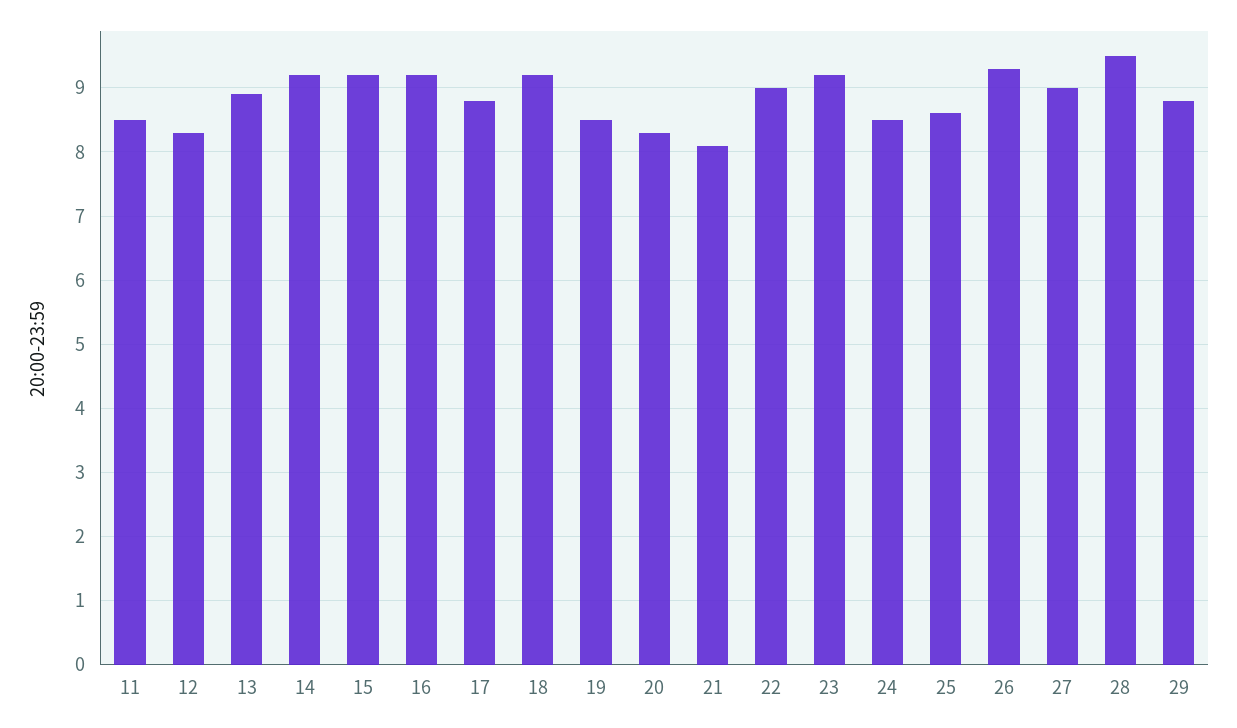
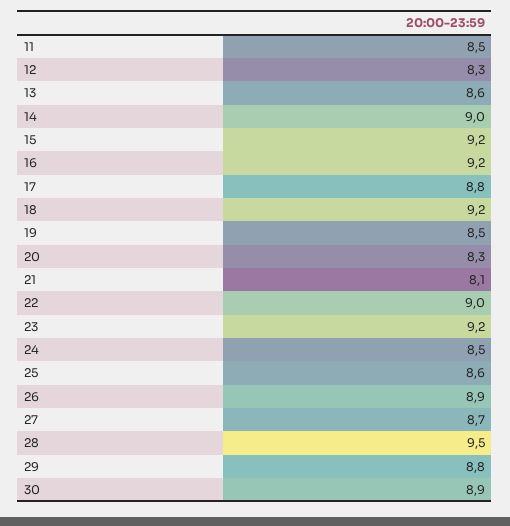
  {
    "11": 8.5,
    "12": 8.3,
-   "13": 8.9,
+   "13": 8.6,
-   "14": 9.2,
+   "14": 9,
    "15": 9.2,
    "16": 9.2,
    "17": 8.8,
    "18": 9.2,
    "19": 8.5,
    "20": 8.3,
    "21": 8.1,
    "22": 9,
    "23": 9.2,
    "24": 8.5,
    "25": 8.6,
-   "26": 9.3,
+   "26": 8.9,
-   "27": 9,
+   "27": 8.7,
    "28": 9.5,
-   "29": 8.8
+   "29": 8.8,
+   "30": 8.9
  }

